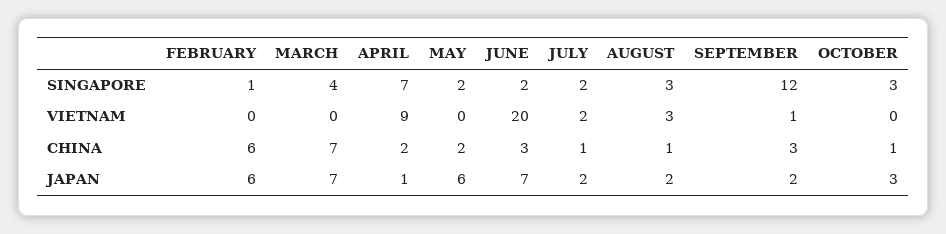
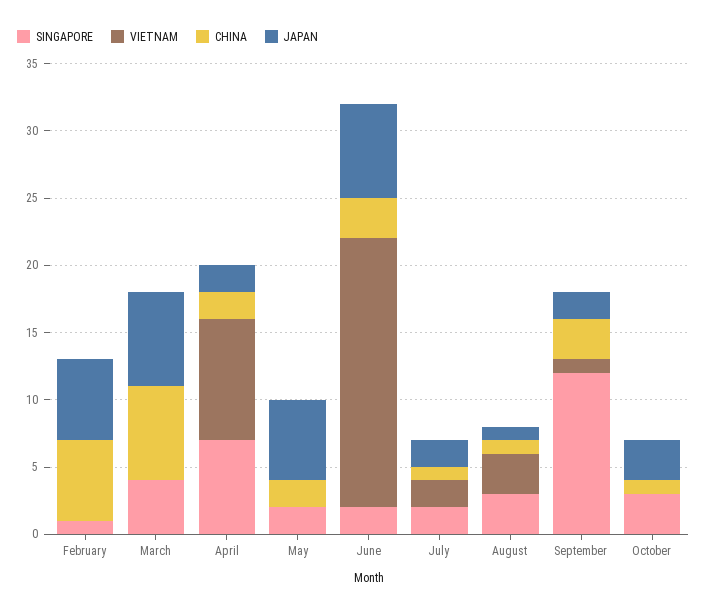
  {
    "SINGAPORE": {
      "FEBRUARY": 1,
      "MARCH": 4,
      "APRIL": 7,
      "MAY": 2,
      "JUNE": 2,
      "JULY": 2,
      "AUGUST": 3,
      "SEPTEMBER": 12,
      "OCTOBER": 3
    },
    "VIETNAM": {
      "FEBRUARY": 0,
      "MARCH": 0,
      "APRIL": 9,
      "MAY": 0,
      "JUNE": 20,
      "JULY": 2,
      "AUGUST": 3,
      "SEPTEMBER": 1,
      "OCTOBER": 0
    },
    "CHINA": {
      "FEBRUARY": 6,
      "MARCH": 7,
      "APRIL": 2,
      "MAY": 2,
      "JUNE": 3,
      "JULY": 1,
      "AUGUST": 1,
      "SEPTEMBER": 3,
      "OCTOBER": 1
    },
    "JAPAN": {
      "FEBRUARY": 6,
      "MARCH": 7,
-     "APRIL": 1,
+     "APRIL": 2,
      "MAY": 6,
      "JUNE": 7,
      "JULY": 2,
-     "AUGUST": 2,
+     "AUGUST": 1,
      "SEPTEMBER": 2,
      "OCTOBER": 3
    }
  }

